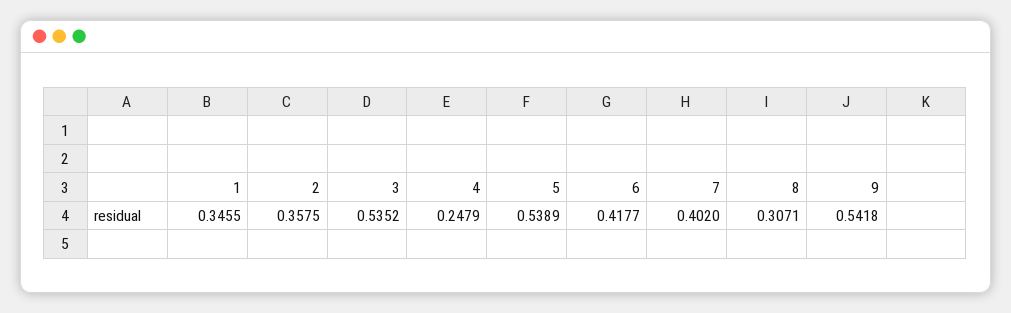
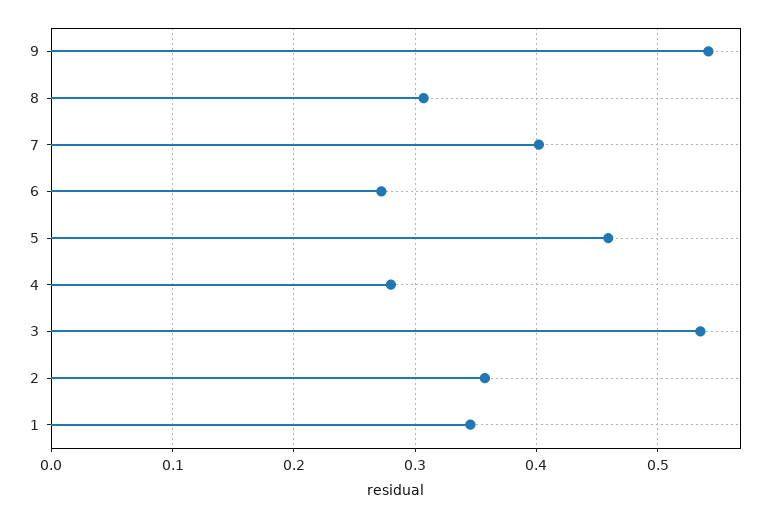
  {
    "1": 0.3455,
    "2": 0.3575,
    "3": 0.5352,
-   "4": 0.2479,
+   "4": 0.28,
-   "5": 0.5389,
+   "5": 0.46,
-   "6": 0.4177,
+   "6": 0.27,
    "7": 0.402,
    "8": 0.3071,
    "9": 0.5418
  }

